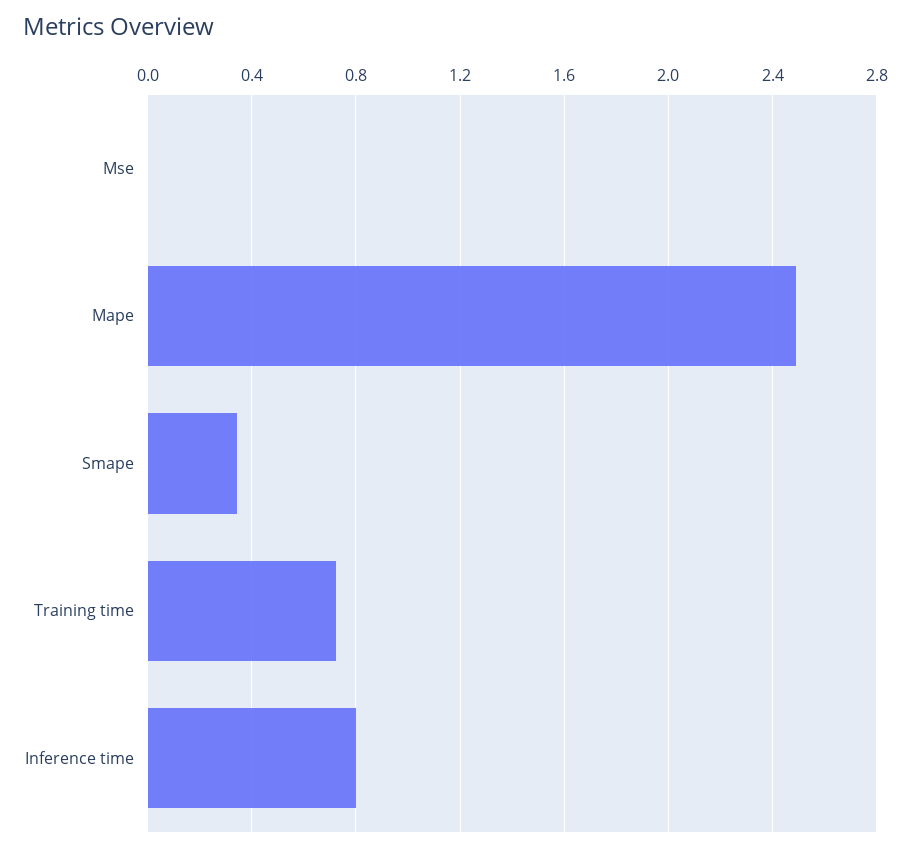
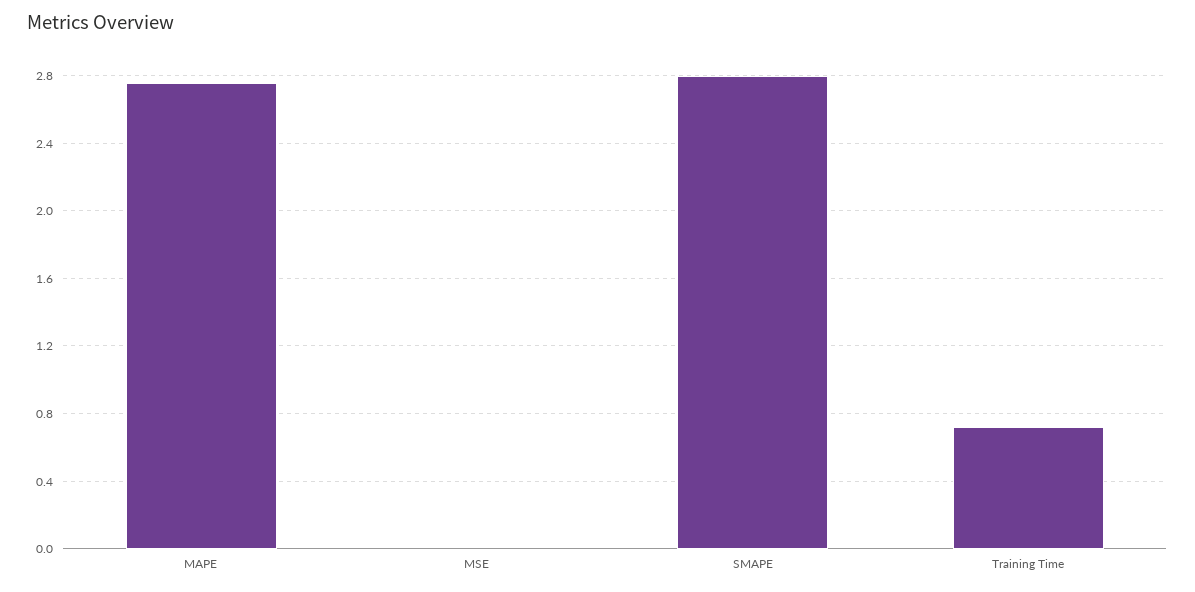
  {
    "Mse": 0,
-   "Mape": 2.5,
+   "Mape": 2.75,
-   "Smape": 0.35,
+   "Smape": 2.8,
-   "Training time": 0.7,
+   "Training time": 0.7
-   "Inference time": 0.8
  }

